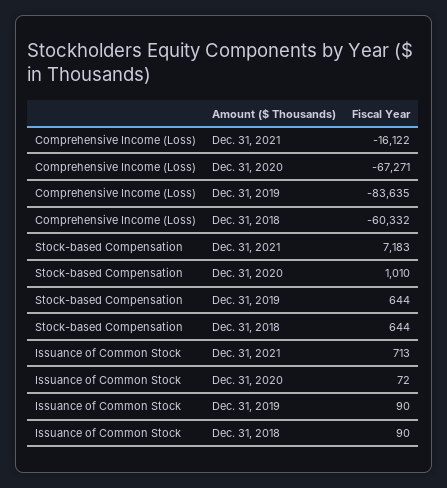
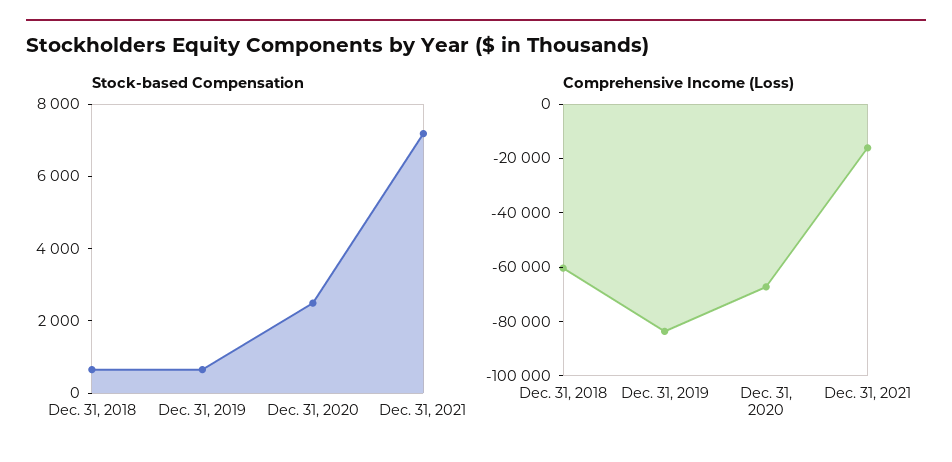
  {
    "Comprehensive Income (Loss)": {
      "Dec. 31, 2021": -16122,
      "Dec. 31, 2020": -67271,
      "Dec. 31, 2019": -83635,
      "Dec. 31, 2018": -60332
    },
    "Stock-based Compensation": {
      "Dec. 31, 2021": 7183,
-     "Dec. 31, 2020": 1010,
+     "Dec. 31, 2020": 2500,
      "Dec. 31, 2019": 644,
      "Dec. 31, 2018": 644
-   },
+   }
-   "Issuance of Common Stock": {
-     "Dec. 31, 2021": 713,
-     "Dec. 31, 2020": 72,
-     "Dec. 31, 2019": 90,
-     "Dec. 31, 2018": 90
-   }
  }

